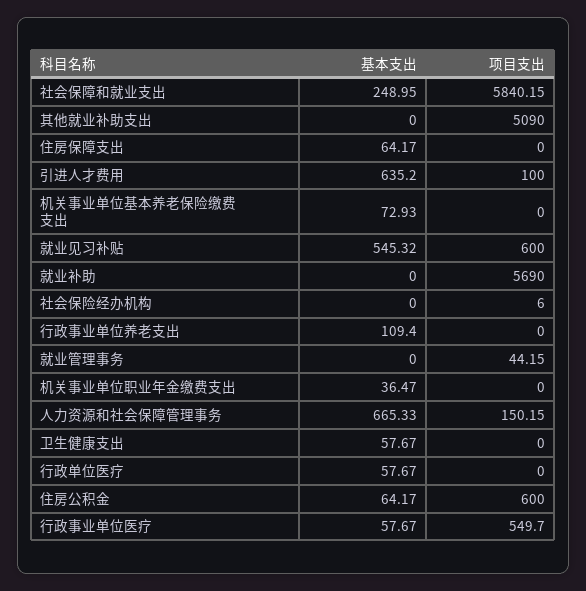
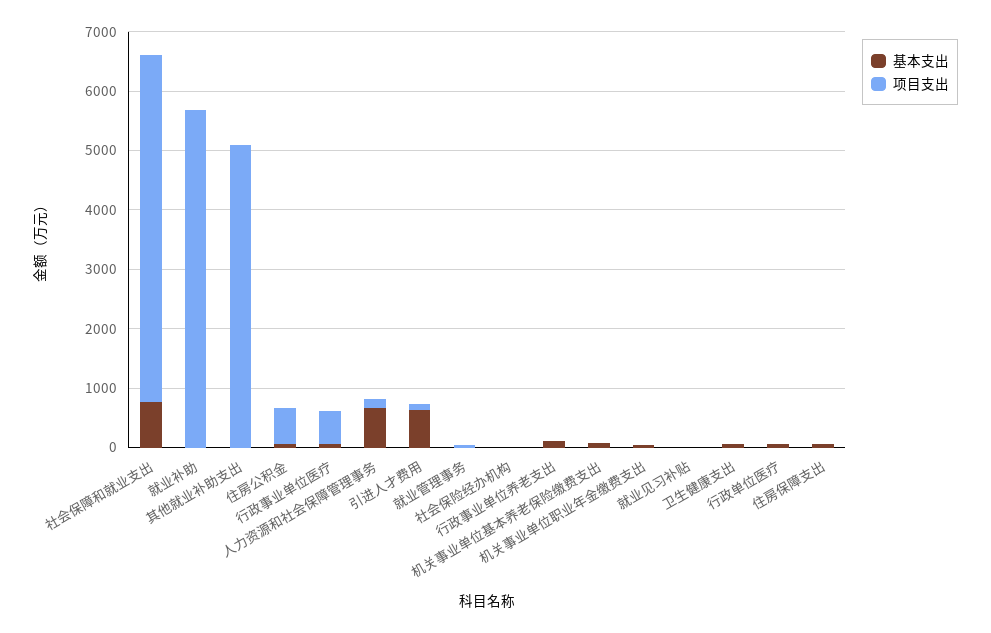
  {
    "基本支出": {
-     "社会保障和就业支出": 248.95,
+     "社会保障和就业支出": 800,
      "其他就业补助支出": 0,
      "住房保障支出": 64.17,
      "引进人才费用": 635.2,
      "机关事业单位基本养老保险缴费支出": 72.93,
-     "就业见习补贴": 545.32,
+     "就业见习补贴": 0,
      "就业补助": 0,
      "社会保险经办机构": 0,
      "行政事业单位养老支出": 109.4,
      "就业管理事务": 0,
      "机关事业单位职业年金缴费支出": 36.47,
      "人力资源和社会保障管理事务": 665.33,
      "卫生健康支出": 57.67,
      "行政单位医疗": 57.67,
      "住房公积金": 64.17,
      "行政事业单位医疗": 57.67
    },
    "项目支出": {
      "社会保障和就业支出": 5840.15,
      "其他就业补助支出": 5090,
      "住房保障支出": 0,
      "引进人才费用": 100,
      "机关事业单位基本养老保险缴费支出": 0,
-     "就业见习补贴": 600,
+     "就业见习补贴": 0,
      "就业补助": 5690,
      "社会保险经办机构": 6,
      "行政事业单位养老支出": 0,
      "就业管理事务": 44.15,
      "机关事业单位职业年金缴费支出": 0,
      "人力资源和社会保障管理事务": 150.15,
      "卫生健康支出": 0,
      "行政单位医疗": 0,
      "住房公积金": 600,
      "行政事业单位医疗": 549.7
    }
  }

